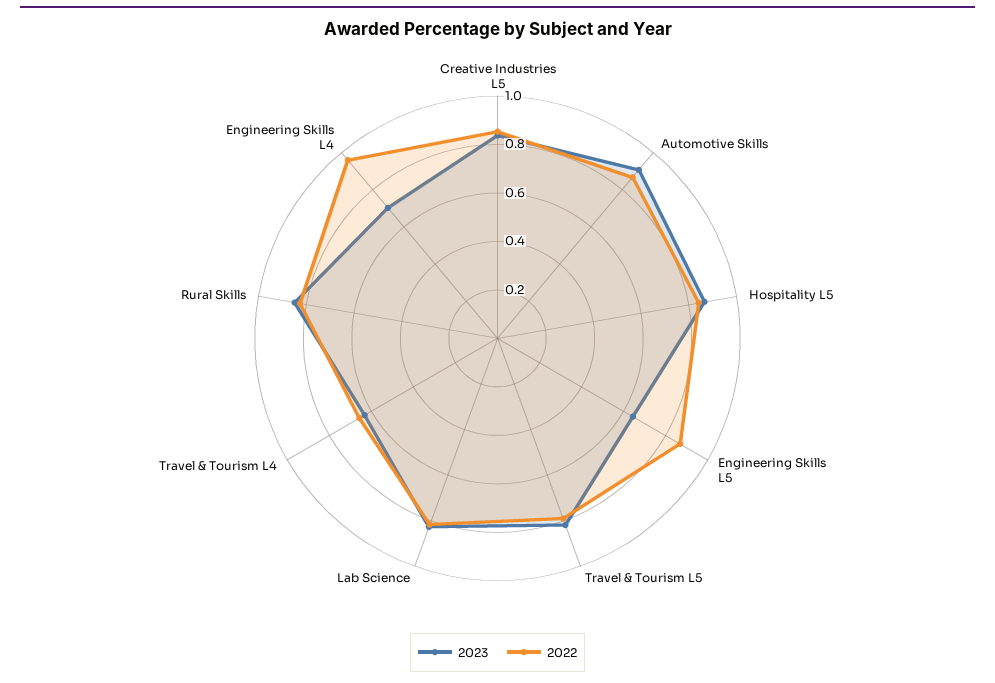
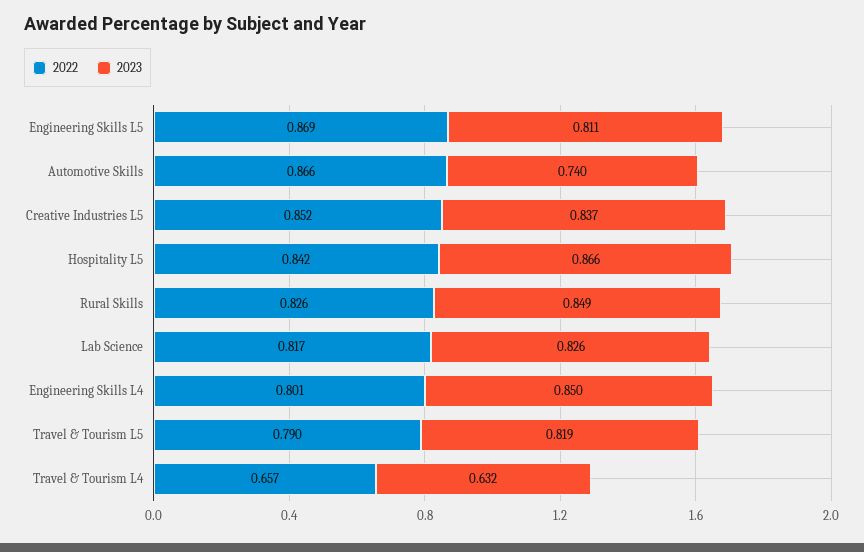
  {
    "2023": {
      "Creative Industries L5": 0.837,
-     "Automotive Skills": 0.9,
+     "Automotive Skills": 0.74,
      "Hospitality L5": 0.866,
-     "Engineering Skills L5": 0.65,
+     "Engineering Skills L5": 0.811,
      "Travel & Tourism L5": 0.819,
      "Lab Science": 0.826,
      "Travel & Tourism L4": 0.632,
      "Rural Skills": 0.849,
-     "Engineering Skills L4": 0.7
+     "Engineering Skills L4": 0.85
    },
    "2022": {
      "Creative Industries L5": 0.852,
      "Automotive Skills": 0.866,
      "Hospitality L5": 0.842,
      "Engineering Skills L5": 0.869,
      "Travel & Tourism L5": 0.79,
      "Lab Science": 0.817,
      "Travel & Tourism L4": 0.657,
      "Rural Skills": 0.826,
-     "Engineering Skills L4": 0.95
+     "Engineering Skills L4": 0.801
    }
  }

